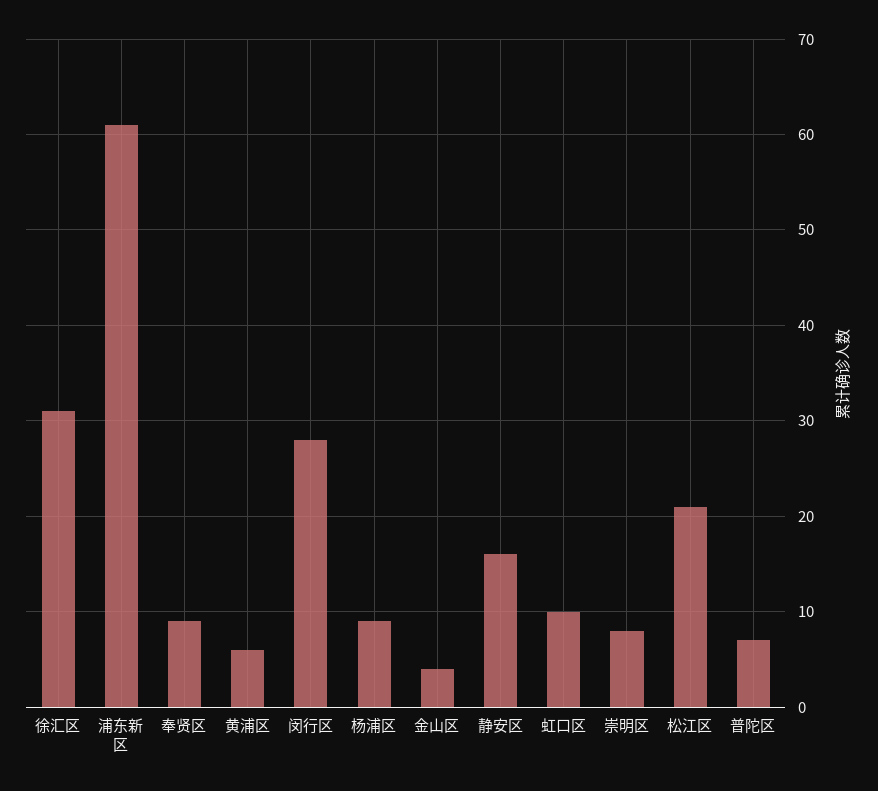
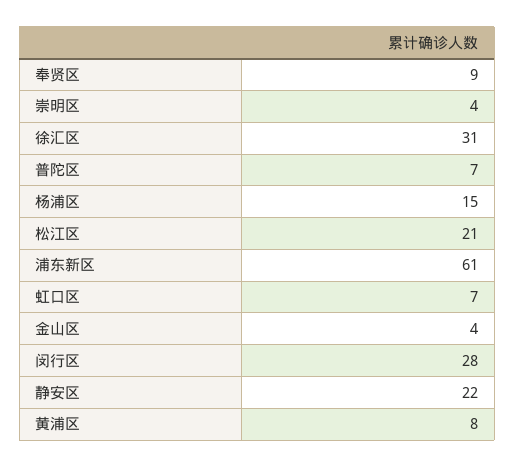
  {
    "徐汇区": 31,
    "浦东新区": 61,
    "奉贤区": 9,
-   "黄浦区": 6,
+   "黄浦区": 8,
    "闵行区": 28,
-   "杨浦区": 9,
+   "杨浦区": 15,
    "金山区": 4,
-   "静安区": 16,
+   "静安区": 22,
-   "虹口区": 10,
+   "虹口区": 7,
-   "崇明区": 8,
+   "崇明区": 4,
    "松江区": 21,
    "普陀区": 7
  }

